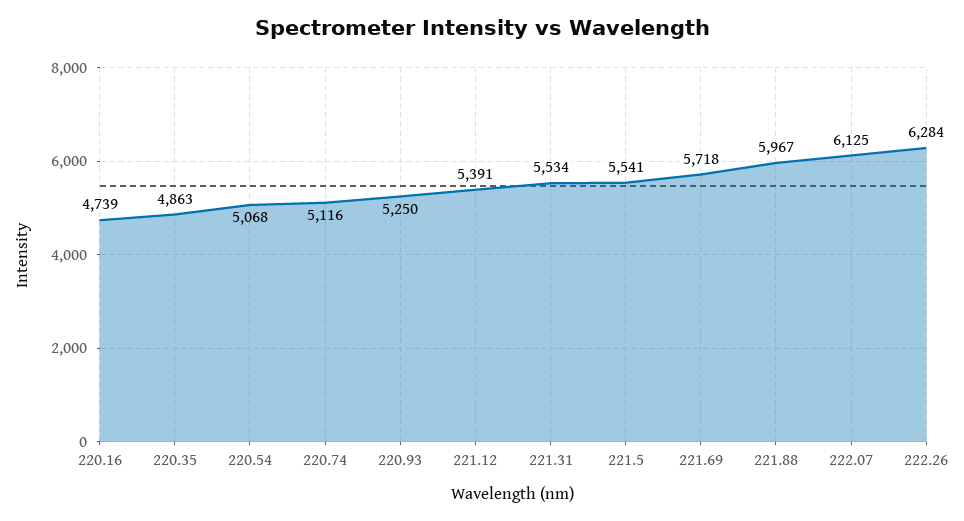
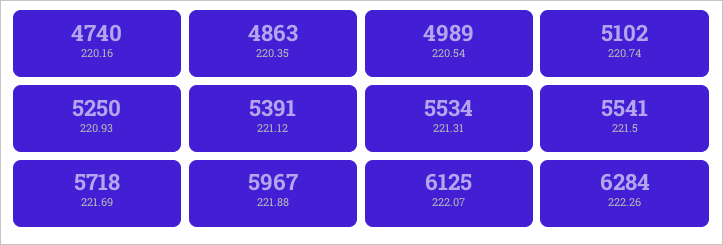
  {
-   "220.16": 4739,
+   "220.16": 4740,
    "220.35": 4863,
-   "220.54": 5068,
+   "220.54": 4989,
-   "220.74": 5116,
+   "220.74": 5102,
    "220.93": 5250,
    "221.12": 5391,
    "221.31": 5534,
    "221.5": 5541,
    "221.69": 5718,
    "221.88": 5967,
    "222.07": 6125,
    "222.26": 6284
  }

